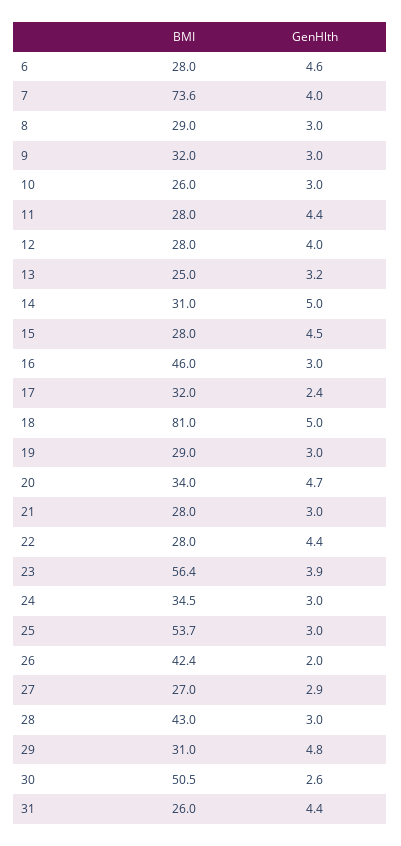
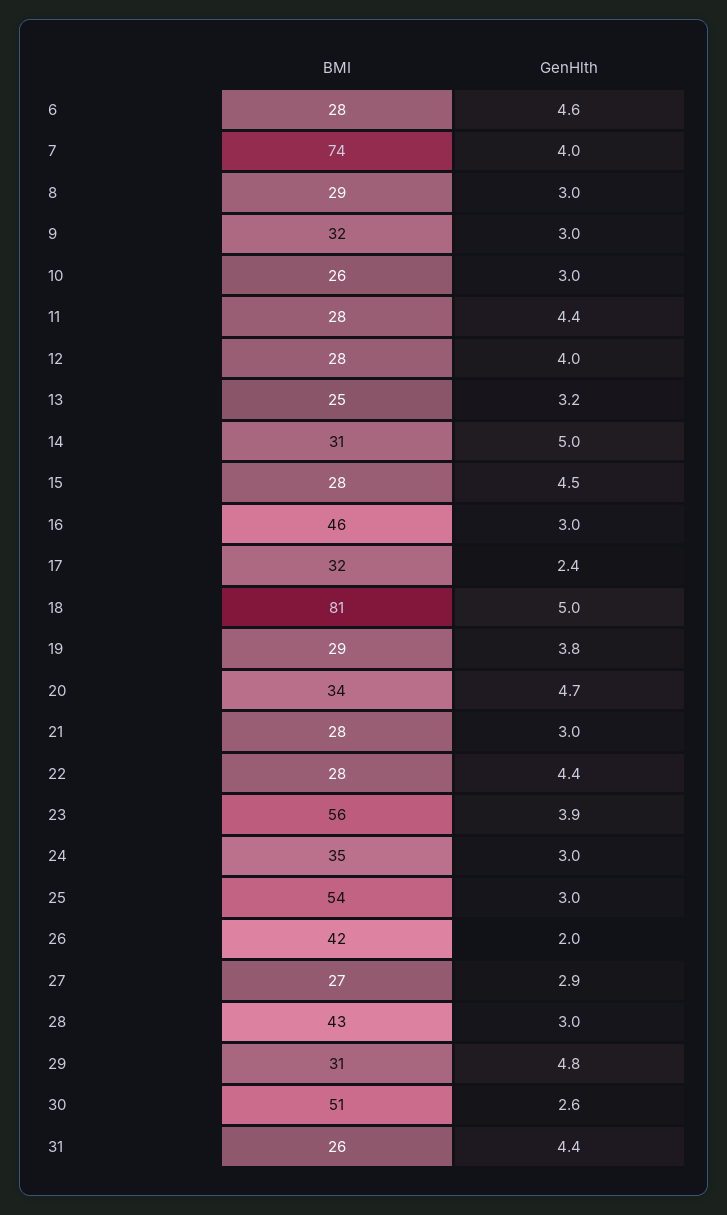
  {
    "BMI": {
      "6": 28,
      "7": 73.6,
      "8": 29,
      "9": 32,
      "10": 26,
      "11": 28,
      "12": 28,
      "13": 25,
      "14": 31,
      "15": 28,
      "16": 46,
      "17": 32,
      "18": 81,
      "19": 29,
      "20": 34,
      "21": 28,
      "22": 28,
      "23": 56.4,
      "24": 34.5,
      "25": 53.7,
      "26": 42.4,
      "27": 27,
      "28": 43,
      "29": 31,
      "30": 50.5,
      "31": 26
    },
    "GenHlth": {
      "6": 4.6,
      "7": 4,
      "8": 3,
      "9": 3,
      "10": 3,
      "11": 4.4,
      "12": 4,
      "13": 3.2,
      "14": 5,
      "15": 4.5,
      "16": 3,
      "17": 2.4,
      "18": 5,
-     "19": 3,
+     "19": 3.8,
      "20": 4.7,
      "21": 3,
      "22": 4.4,
      "23": 3.9,
      "24": 3,
      "25": 3,
      "26": 2,
      "27": 2.9,
      "28": 3,
      "29": 4.8,
      "30": 2.6,
      "31": 4.4
    }
  }

